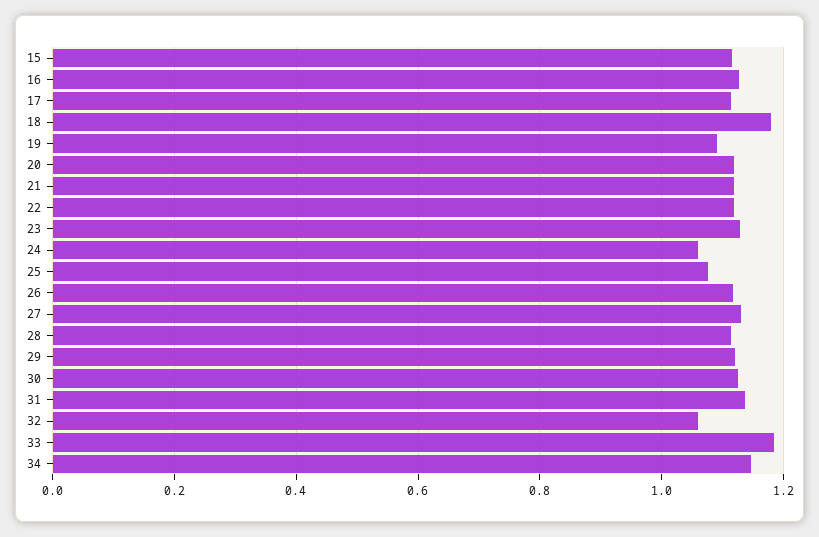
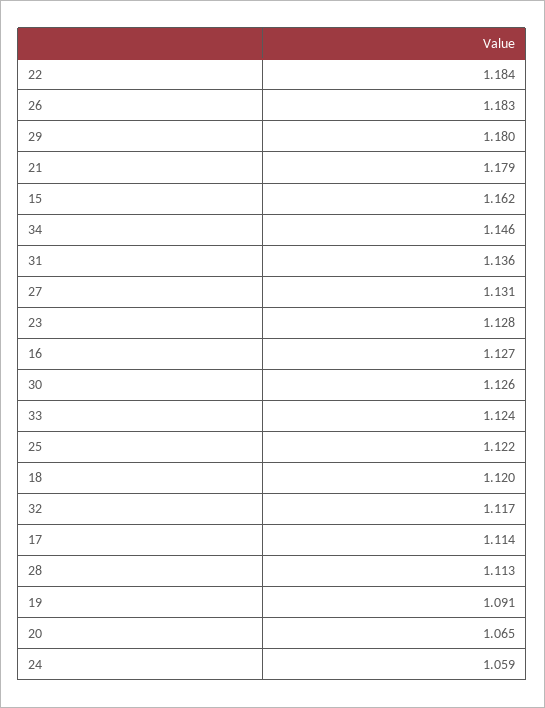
  {
-   "15": 1.12,
+   "15": 1.162,
    "16": 1.127,
    "17": 1.114,
-   "18": 1.18,
+   "18": 1.12,
    "19": 1.091,
-   "20": 1.12,
+   "20": 1.065,
-   "21": 1.12,
+   "21": 1.179,
-   "22": 1.12,
+   "22": 1.184,
    "23": 1.128,
    "24": 1.059,
-   "25": 1.08,
+   "25": 1.122,
-   "26": 1.12,
+   "26": 1.183,
    "27": 1.131,
    "28": 1.113,
-   "29": 1.12,
+   "29": 1.18,
    "30": 1.126,
    "31": 1.136,
-   "32": 1.06,
+   "32": 1.117,
-   "33": 1.18,
+   "33": 1.124,
    "34": 1.146
  }

